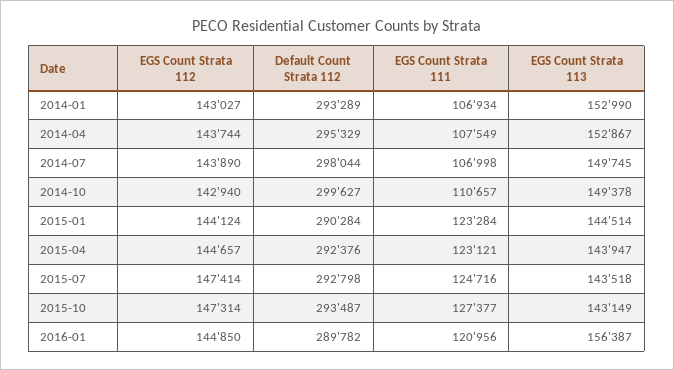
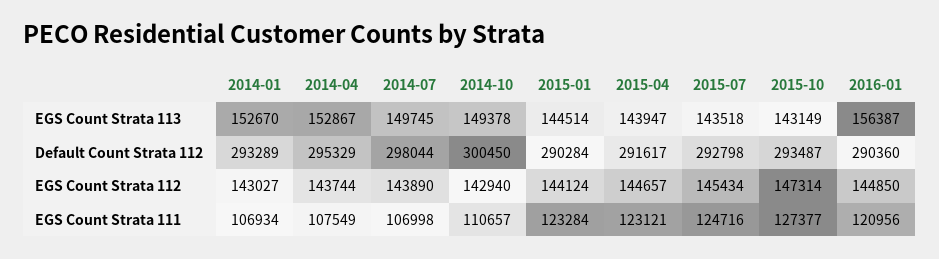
  {
    "EGS Count Strata 112": {
      "2014-01": 143027,
      "2014-04": 143744,
      "2014-07": 143890,
      "2014-10": 142940,
      "2015-01": 144124,
      "2015-04": 144657,
-     "2015-07": 147414,
+     "2015-07": 145434,
      "2015-10": 147314,
      "2016-01": 144850
    },
    "Default Count Strata 112": {
      "2014-01": 293289,
      "2014-04": 295329,
      "2014-07": 298044,
-     "2014-10": 299627,
+     "2014-10": 300450,
      "2015-01": 290284,
-     "2015-04": 292376,
+     "2015-04": 291617,
      "2015-07": 292798,
      "2015-10": 293487,
-     "2016-01": 289782
+     "2016-01": 290360
    },
    "EGS Count Strata 111": {
      "2014-01": 106934,
      "2014-04": 107549,
      "2014-07": 106998,
      "2014-10": 110657,
      "2015-01": 123284,
      "2015-04": 123121,
      "2015-07": 124716,
      "2015-10": 127377,
      "2016-01": 120956
    },
    "EGS Count Strata 113": {
-     "2014-01": 152990,
+     "2014-01": 152670,
      "2014-04": 152867,
      "2014-07": 149745,
      "2014-10": 149378,
      "2015-01": 144514,
      "2015-04": 143947,
      "2015-07": 143518,
      "2015-10": 143149,
      "2016-01": 156387
    }
  }

